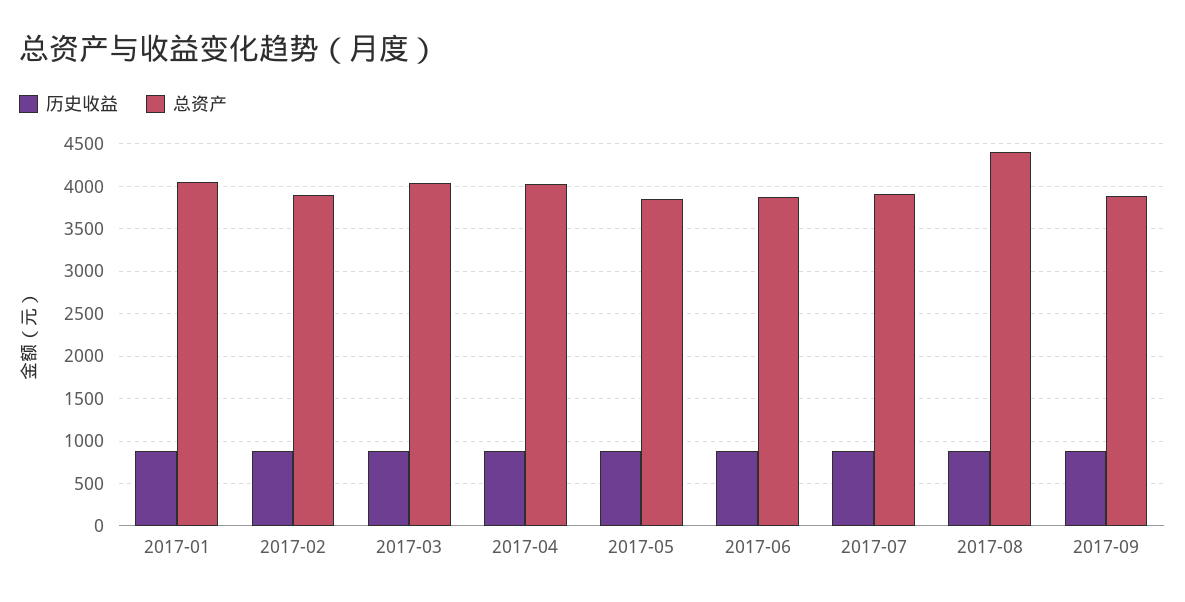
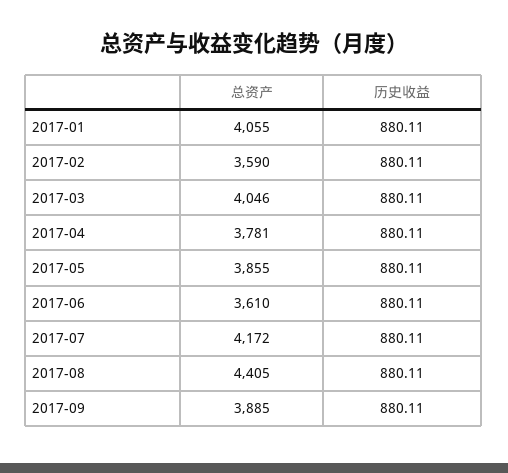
  {
    "历史收益": {
      "2017-01": 880.11,
      "2017-02": 880.11,
      "2017-03": 880.11,
      "2017-04": 880.11,
      "2017-05": 880.11,
      "2017-06": 880.11,
      "2017-07": 880.11,
      "2017-08": 880.11,
      "2017-09": 880.11
    },
    "总资产": {
      "2017-01": 4055,
-     "2017-02": 3900,
+     "2017-02": 3590,
      "2017-03": 4046,
-     "2017-04": 4000,
+     "2017-04": 3781,
      "2017-05": 3855,
-     "2017-06": 3900,
+     "2017-06": 3610,
-     "2017-07": 3900,
+     "2017-07": 4172,
      "2017-08": 4405,
      "2017-09": 3885
    }
  }

